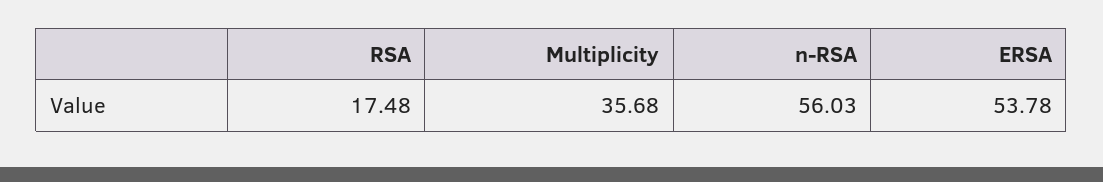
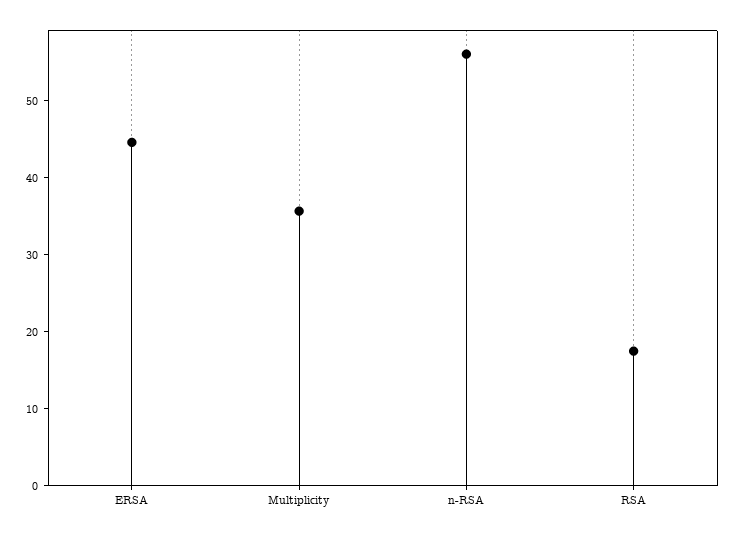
  {
    "RSA": 17.48,
    "Multiplicity": 35.68,
    "n-RSA": 56.03,
-   "ERSA": 53.78
+   "ERSA": 44
  }

